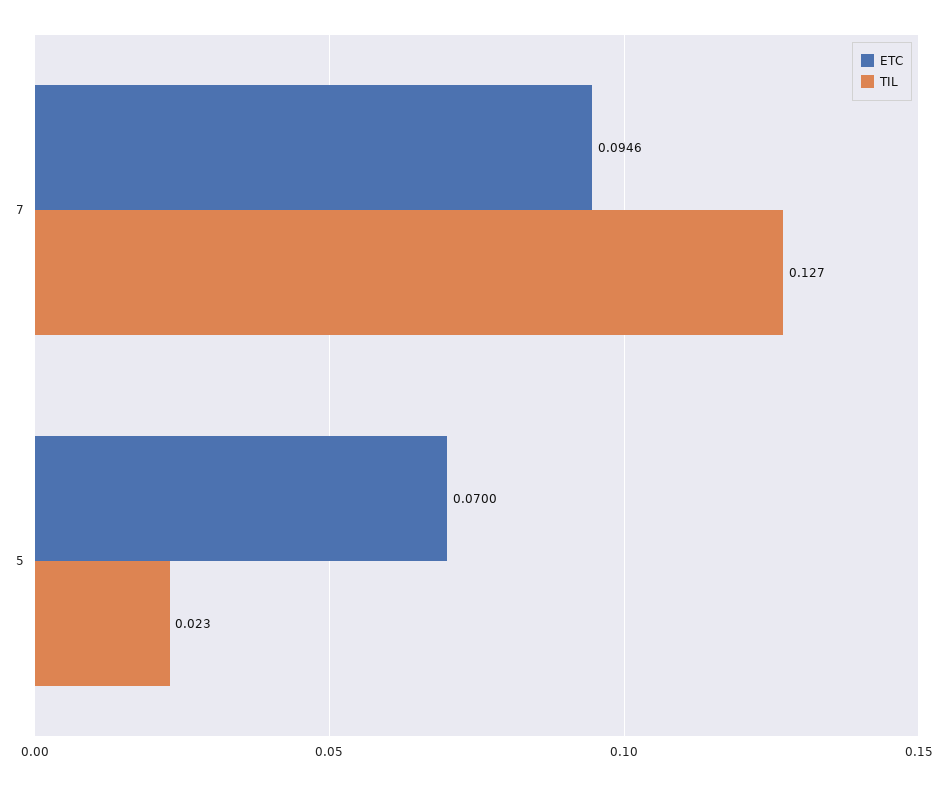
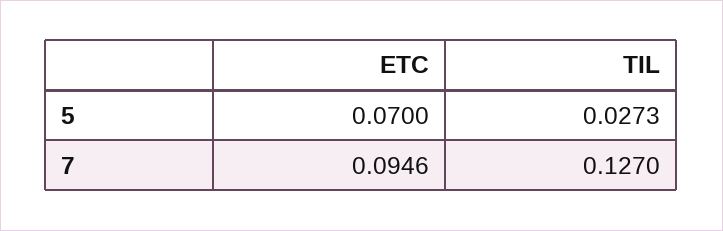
  {
    "ETC": {
      "7": 0.0946,
      "5": 0.07
    },
    "TIL": {
      "7": 0.127,
-     "5": 0.023
+     "5": 0.0273
    }
  }

